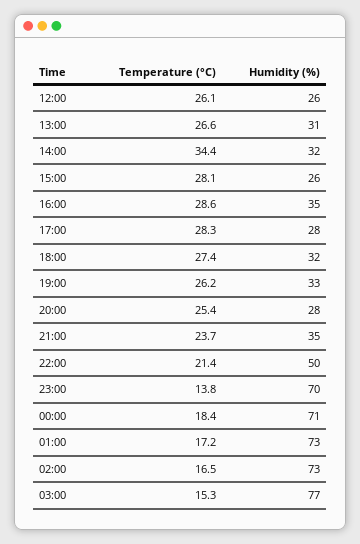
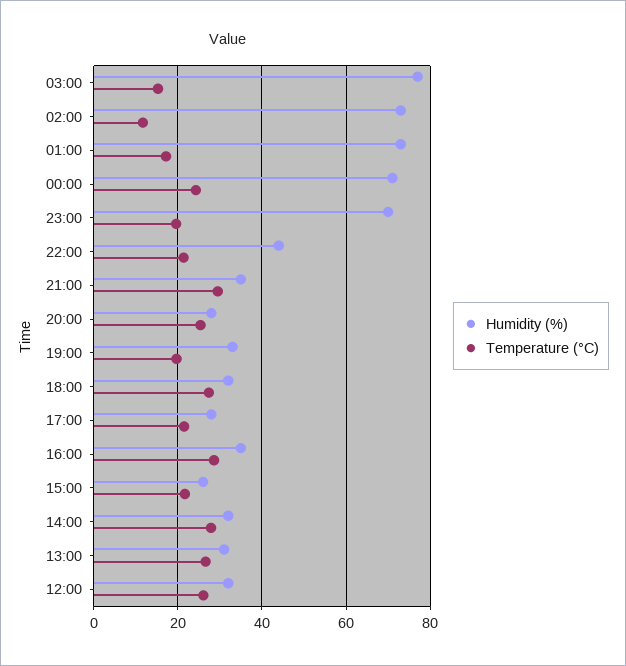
  {
    "Temperature (°C)": {
      "12:00": 26.1,
      "13:00": 26.6,
-     "14:00": 34.4,
+     "14:00": 28,
-     "15:00": 28.1,
+     "15:00": 22,
      "16:00": 28.6,
-     "17:00": 28.3,
+     "17:00": 22,
      "18:00": 27.4,
-     "19:00": 26.2,
+     "19:00": 20,
      "20:00": 25.4,
-     "21:00": 23.7,
+     "21:00": 30,
      "22:00": 21.4,
-     "23:00": 13.8,
+     "23:00": 20,
-     "00:00": 18.4,
+     "00:00": 24,
      "01:00": 17.2,
-     "02:00": 16.5,
+     "02:00": 12,
      "03:00": 15.3
    },
    "Humidity (%)": {
-     "12:00": 26,
+     "12:00": 32,
      "13:00": 31,
      "14:00": 32,
      "15:00": 26,
      "16:00": 35,
      "17:00": 28,
      "18:00": 32,
      "19:00": 33,
      "20:00": 28,
      "21:00": 35,
-     "22:00": 50,
+     "22:00": 44,
      "23:00": 70,
      "00:00": 71,
      "01:00": 73,
      "02:00": 73,
      "03:00": 77
    }
  }

